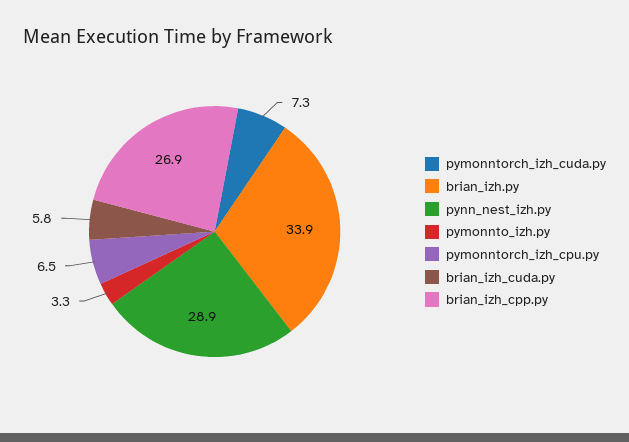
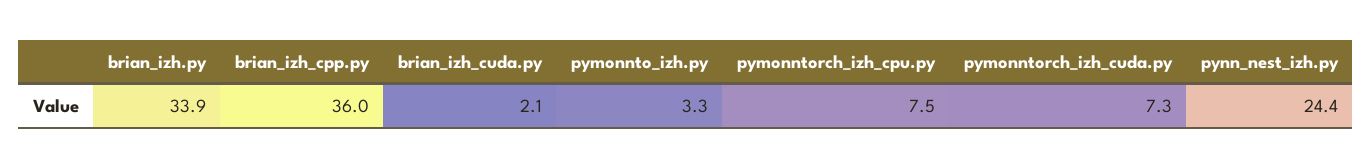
  {
    "pymonntorch_izh_cuda.py": 7.3,
    "brian_izh.py": 33.9,
-   "pynn_nest_izh.py": 28.9,
+   "pynn_nest_izh.py": 24.4,
    "pymonnto_izh.py": 3.3,
-   "pymonntorch_izh_cpu.py": 6.5,
+   "pymonntorch_izh_cpu.py": 7.5,
-   "brian_izh_cuda.py": 5.8,
+   "brian_izh_cuda.py": 2.1,
-   "brian_izh_cpp.py": 26.9
+   "brian_izh_cpp.py": 36
  }

